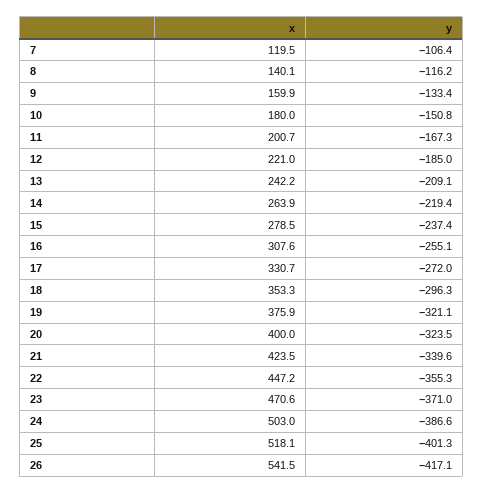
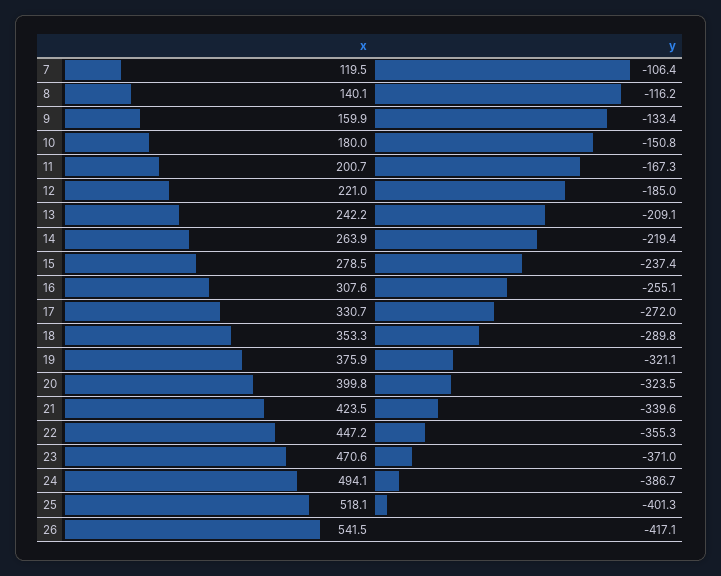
  {
    "x": {
      "7": 119.5,
      "8": 140.1,
      "9": 159.9,
      "10": 180,
      "11": 200.7,
      "12": 221,
      "13": 242.2,
      "14": 263.9,
      "15": 278.5,
      "16": 307.6,
      "17": 330.7,
      "18": 353.3,
      "19": 375.9,
-     "20": 400,
+     "20": 399.8,
      "21": 423.5,
      "22": 447.2,
      "23": 470.6,
-     "24": 503,
+     "24": 494.1,
      "25": 518.1,
      "26": 541.5
    },
    "y": {
      "7": -106.4,
      "8": -116.2,
      "9": -133.4,
      "10": -150.8,
      "11": -167.3,
      "12": -185,
      "13": -209.1,
      "14": -219.4,
      "15": -237.4,
      "16": -255.1,
      "17": -272,
-     "18": -296.3,
+     "18": -289.8,
      "19": -321.1,
      "20": -323.5,
      "21": -339.6,
      "22": -355.3,
      "23": -371,
-     "24": -386.6,
+     "24": -386.7,
      "25": -401.3,
      "26": -417.1
    }
  }

